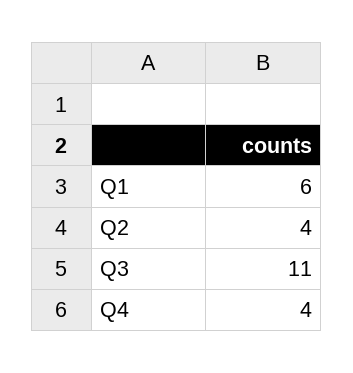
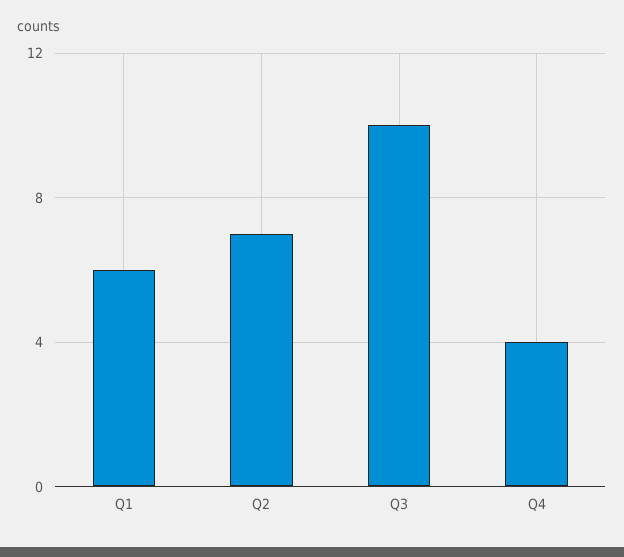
  {
    "Q1": 6,
-   "Q2": 4,
+   "Q2": 7,
-   "Q3": 11,
+   "Q3": 10,
    "Q4": 4
  }

